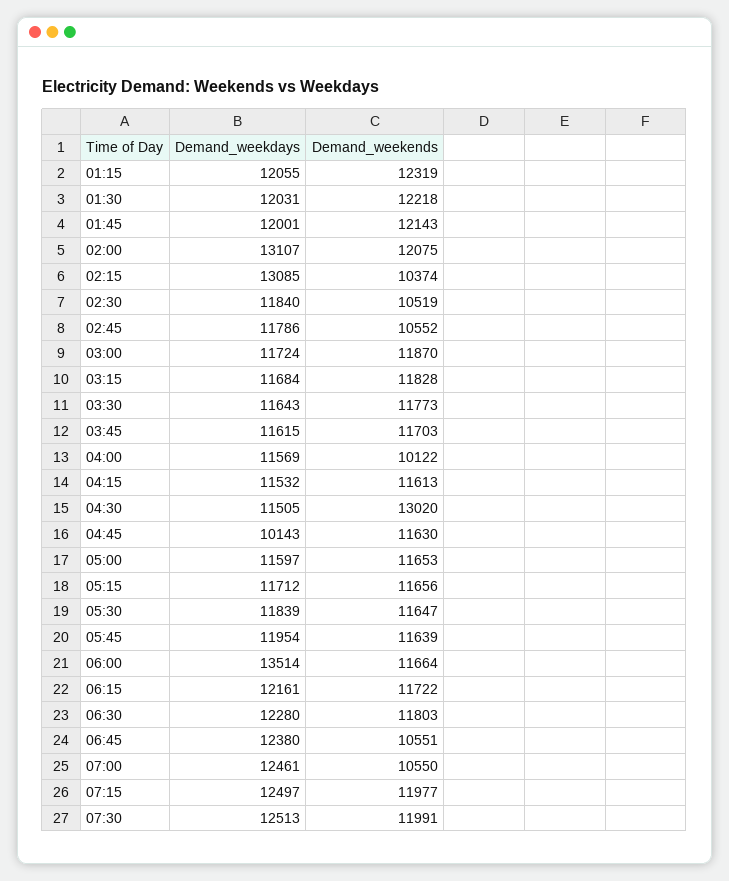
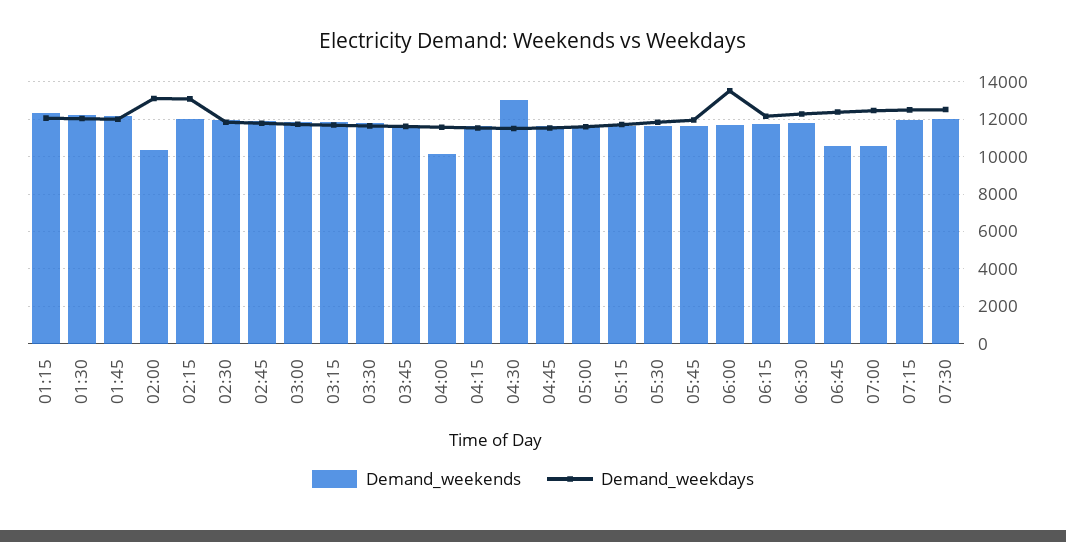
  {
    "Demand_weekdays": {
      "01:15": 12055,
      "01:30": 12031,
      "01:45": 12001,
      "02:00": 13107,
      "02:15": 13085,
      "02:30": 11840,
      "02:45": 11786,
      "03:00": 11724,
      "03:15": 11684,
      "03:30": 11643,
      "03:45": 11615,
      "04:00": 11569,
      "04:15": 11532,
      "04:30": 11505,
-     "04:45": 10143,
+     "04:45": 11500,
      "05:00": 11597,
      "05:15": 11712,
      "05:30": 11839,
      "05:45": 11954,
      "06:00": 13514,
      "06:15": 12161,
      "06:30": 12280,
      "06:45": 12380,
      "07:00": 12461,
      "07:15": 12497,
      "07:30": 12513
    },
    "Demand_weekends": {
      "01:15": 12319,
      "01:30": 12218,
      "01:45": 12143,
-     "02:00": 12075,
+     "02:00": 10500,
-     "02:15": 10374,
+     "02:15": 12000,
-     "02:30": 10519,
+     "02:30": 12000,
-     "02:45": 10552,
+     "02:45": 12000,
      "03:00": 11870,
      "03:15": 11828,
      "03:30": 11773,
      "03:45": 11703,
      "04:00": 10122,
      "04:15": 11613,
      "04:30": 13020,
      "04:45": 11630,
      "05:00": 11653,
      "05:15": 11656,
      "05:30": 11647,
      "05:45": 11639,
      "06:00": 11664,
      "06:15": 11722,
      "06:30": 11803,
      "06:45": 10551,
      "07:00": 10550,
      "07:15": 11977,
      "07:30": 11991
    }
  }

